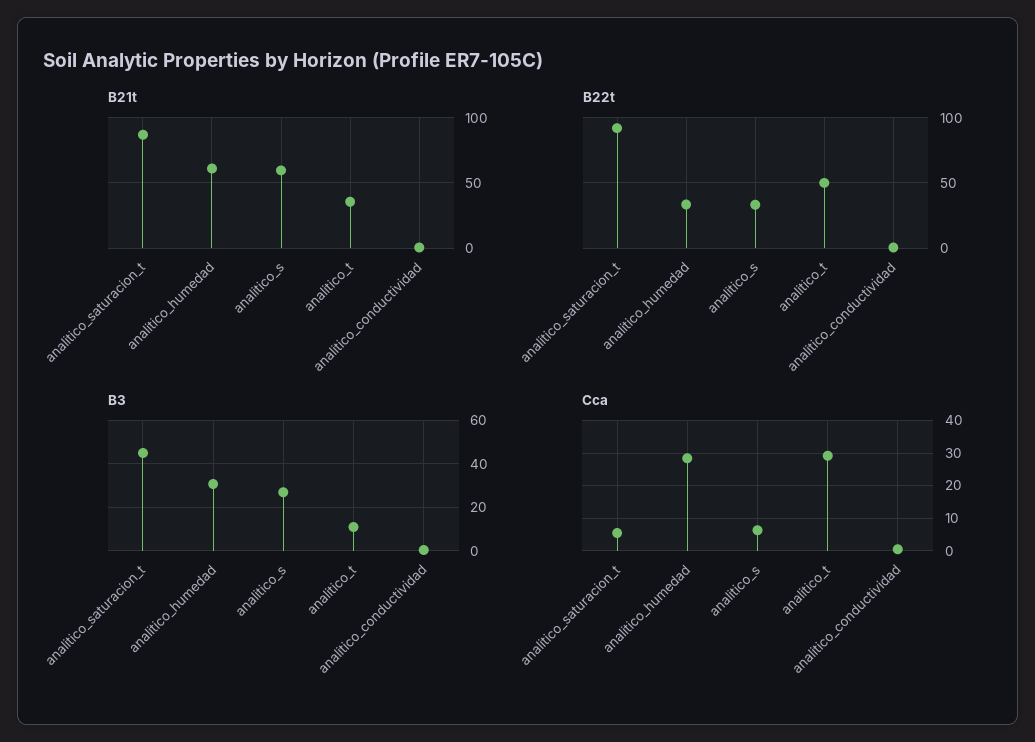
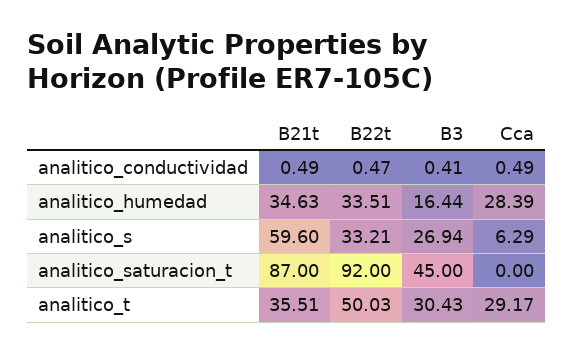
  {
    "B21t": {
      "analitico_saturacion_t": 87,
-     "analitico_humedad": 60,
+     "analitico_humedad": 34.63,
      "analitico_s": 59.6,
      "analitico_t": 35.51,
      "analitico_conductividad": 0.49
    },
    "B22t": {
      "analitico_saturacion_t": 92,
      "analitico_humedad": 33.51,
      "analitico_s": 33.21,
      "analitico_t": 50.03,
      "analitico_conductividad": 0.47
    },
    "B3": {
      "analitico_saturacion_t": 45,
-     "analitico_humedad": 30,
+     "analitico_humedad": 16.44,
      "analitico_s": 26.94,
-     "analitico_t": 10,
+     "analitico_t": 30.43,
      "analitico_conductividad": 0.41
    },
    "Cca": {
-     "analitico_saturacion_t": 6,
+     "analitico_saturacion_t": 0,
      "analitico_humedad": 28.39,
      "analitico_s": 6.29,
      "analitico_t": 29.17,
      "analitico_conductividad": 0.49
    }
  }

